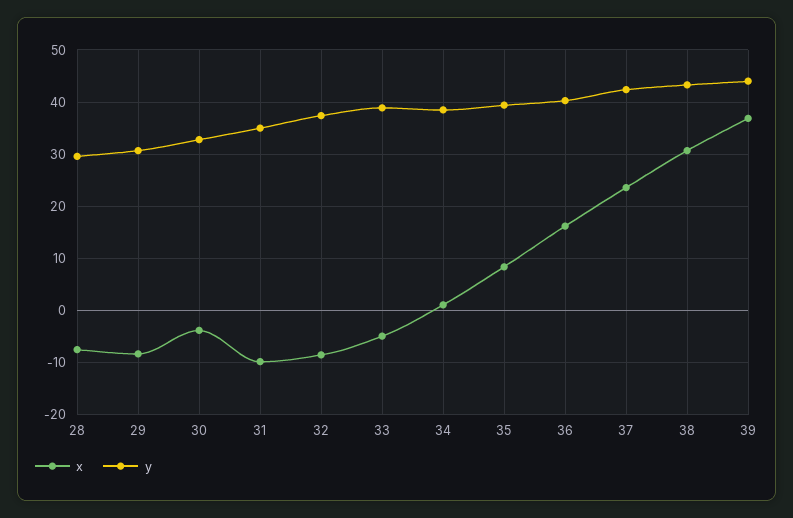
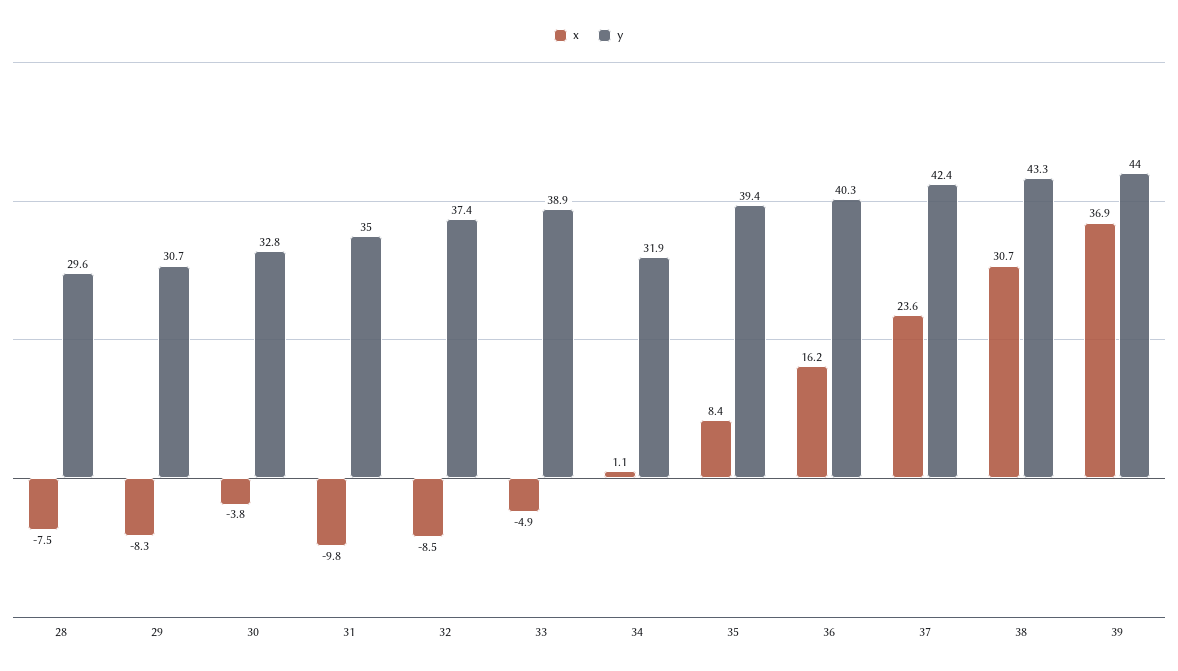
  {
    "x": {
      "28": -7.5,
      "29": -8.3,
      "30": -3.8,
      "31": -9.8,
      "32": -8.5,
      "33": -4.9,
      "34": 1.1,
      "35": 8.4,
      "36": 16.2,
      "37": 23.6,
      "38": 30.7,
      "39": 36.9
    },
    "y": {
      "28": 29.6,
      "29": 30.7,
      "30": 32.8,
      "31": 35,
      "32": 37.4,
      "33": 38.9,
-     "34": 38,
+     "34": 31.9,
      "35": 39.4,
      "36": 40.3,
      "37": 42.4,
      "38": 43.3,
      "39": 44
    }
  }

